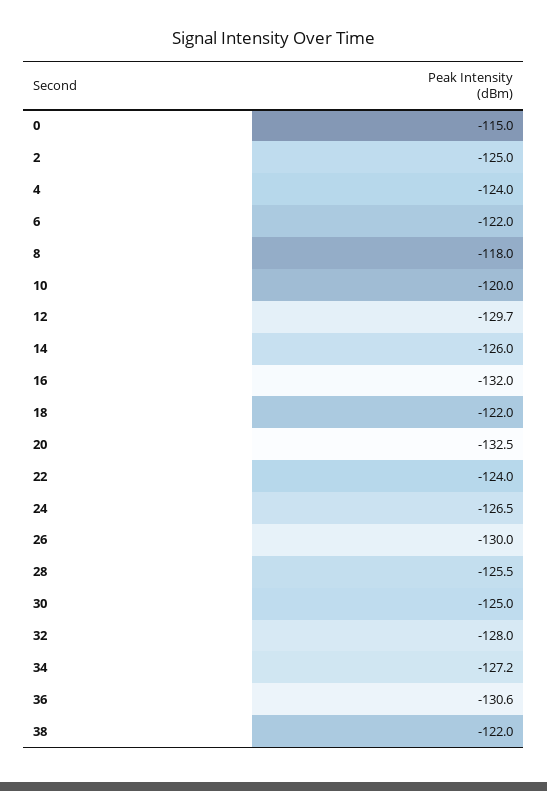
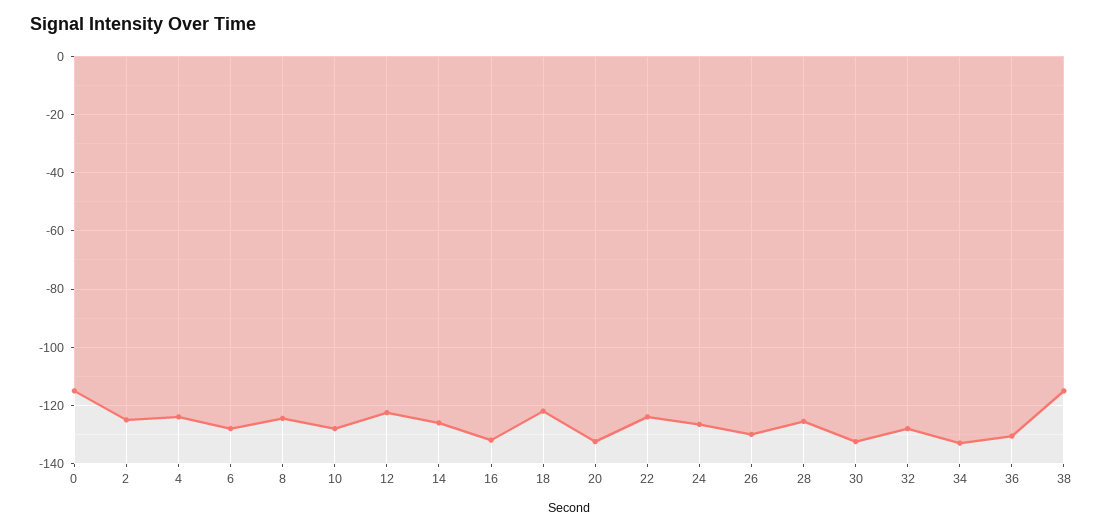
  {
    "0": -115,
    "2": -125,
    "4": -124,
-   "6": -122,
+   "6": -127.5,
-   "8": -118,
+   "8": -125,
-   "10": -120,
+   "10": -127.5,
-   "12": -129.7,
+   "12": -122.5,
    "14": -126,
    "16": -132,
    "18": -122,
    "20": -132.5,
    "22": -124,
    "24": -126.5,
    "26": -130,
    "28": -125.5,
-   "30": -125,
+   "30": -132.5,
    "32": -128,
-   "34": -127.2,
+   "34": -132.5,
    "36": -130.6,
-   "38": -122
+   "38": -115
  }

